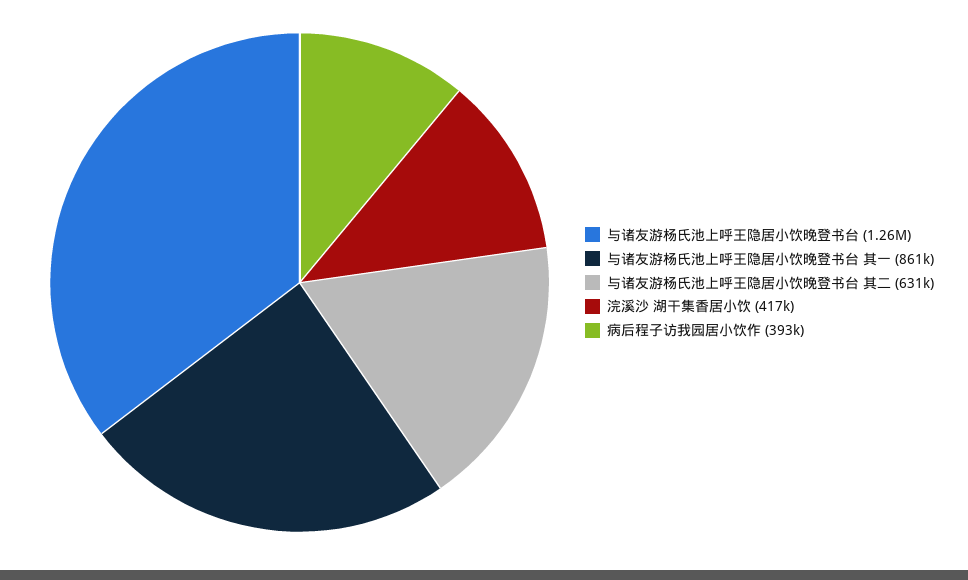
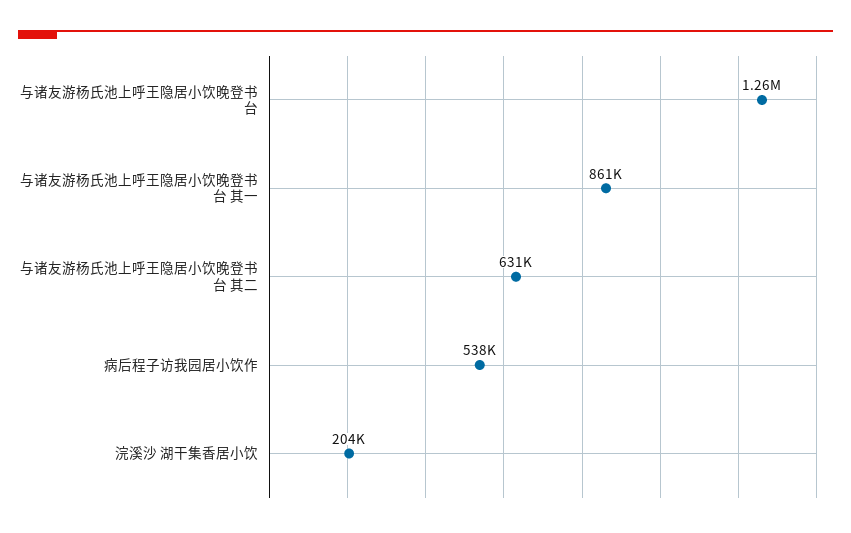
  {
    "与诸友游杨氏池上呼王隐居小饮晚登书台": 1260000,
    "与诸友游杨氏池上呼王隐居小饮晚登书台 其一": 861000,
    "与诸友游杨氏池上呼王隐居小饮晚登书台 其二": 631000,
-   "浣溪沙 湖干集香居小饮": 417000,
+   "浣溪沙 湖干集香居小饮": 204000,
-   "病后程子访我园居小饮作": 393000
+   "病后程子访我园居小饮作": 538000
  }

